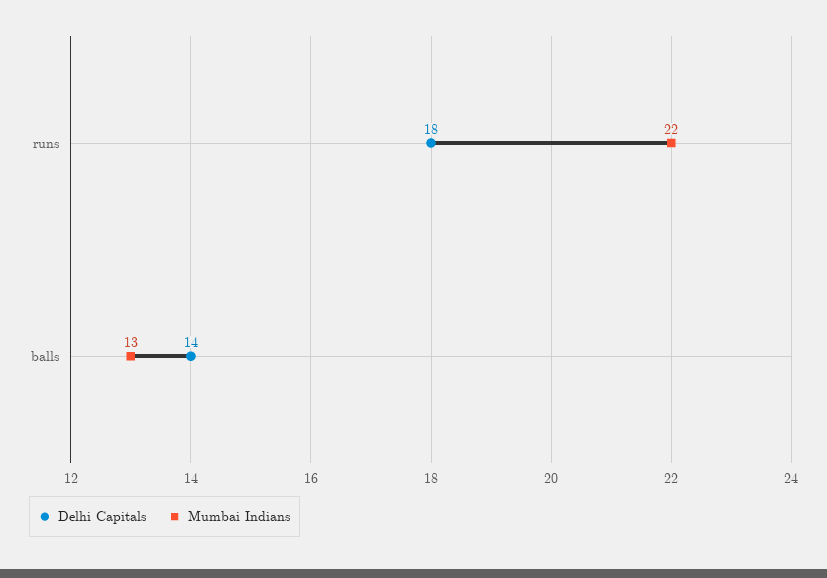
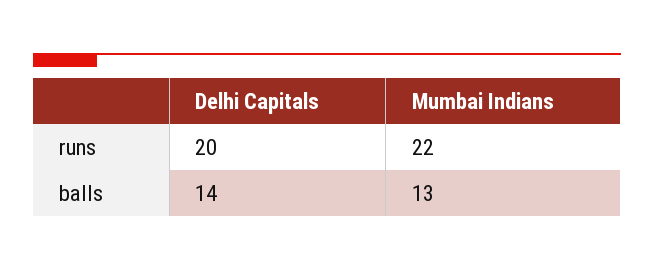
  {
    "Delhi Capitals": {
-     "runs": 18,
+     "runs": 20,
      "balls": 14
    },
    "Mumbai Indians": {
      "runs": 22,
      "balls": 13
    }
  }

